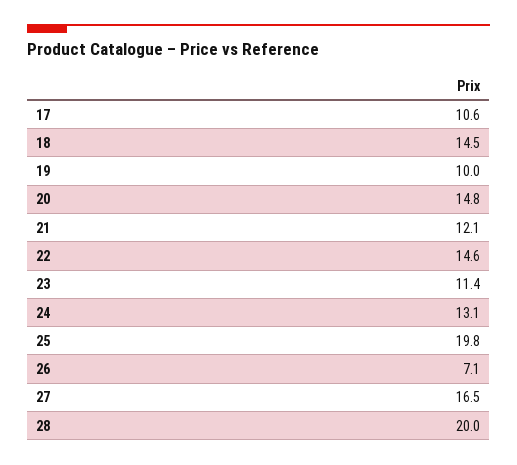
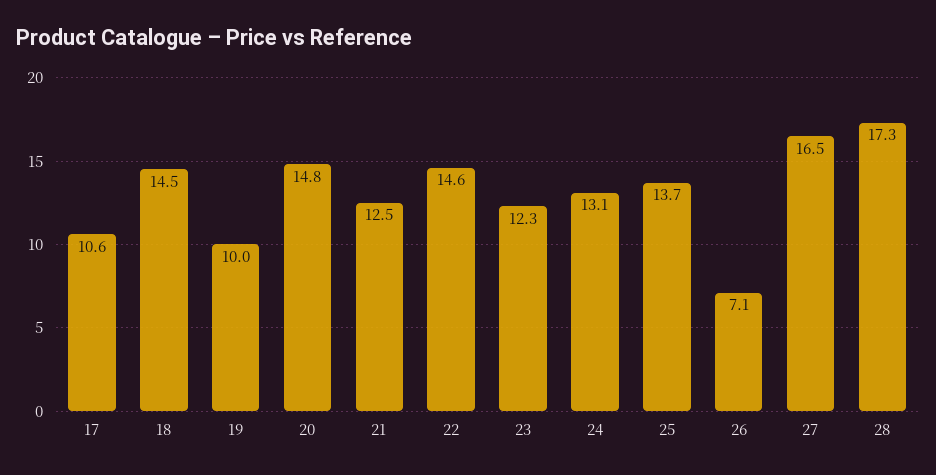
  {
    "17": 10.6,
    "18": 14.5,
    "19": 10,
    "20": 14.8,
-   "21": 12.1,
+   "21": 12.5,
    "22": 14.6,
-   "23": 11.4,
+   "23": 12.3,
    "24": 13.1,
-   "25": 19.8,
+   "25": 13.7,
    "26": 7.1,
    "27": 16.5,
-   "28": 20
+   "28": 17.3
  }

